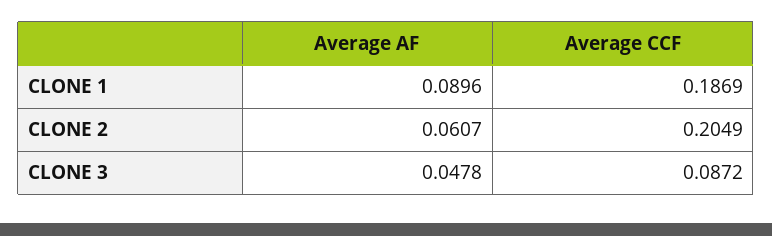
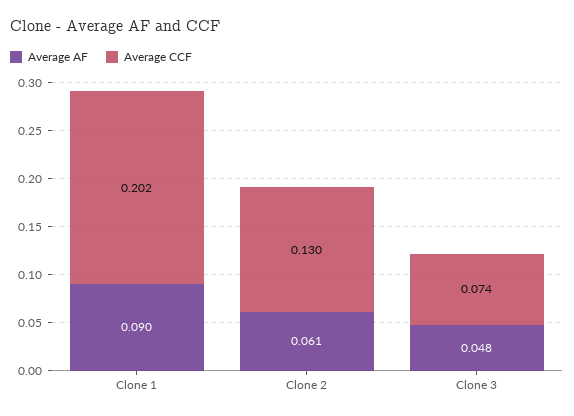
  {
    "Average AF": {
      "CLONE 1": 0.0896,
      "CLONE 2": 0.0607,
      "CLONE 3": 0.0478
    },
    "Average CCF": {
-     "CLONE 1": 0.1869,
+     "CLONE 1": 0.202,
-     "CLONE 2": 0.2049,
+     "CLONE 2": 0.13,
-     "CLONE 3": 0.0872
+     "CLONE 3": 0.074
    }
  }

